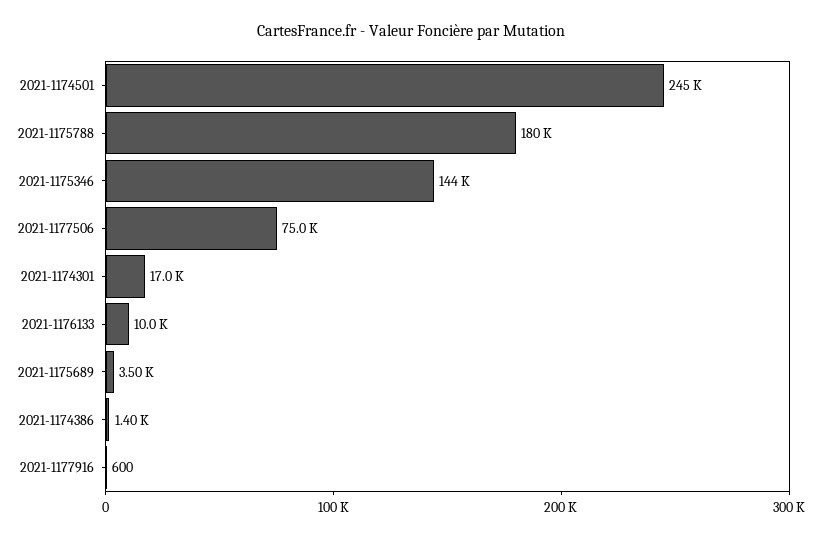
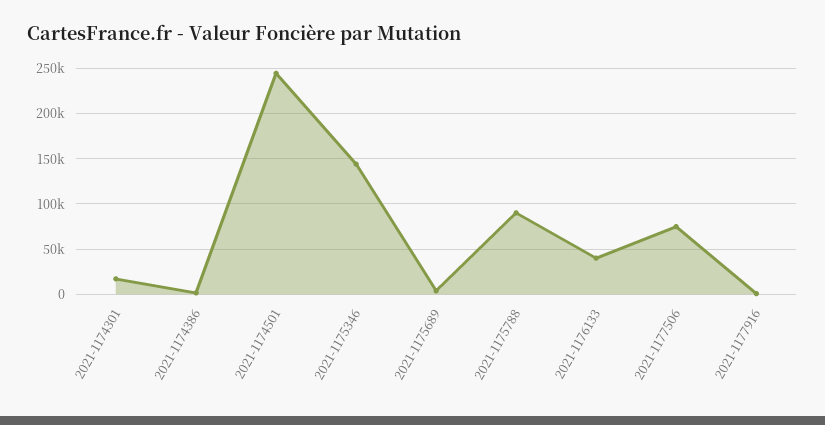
  {
    "2021-1174501": 245000,
-   "2021-1175788": 180000,
+   "2021-1175788": 90000,
    "2021-1175346": 144000,
    "2021-1177506": 75000,
    "2021-1174301": 17000,
-   "2021-1176133": 10000,
+   "2021-1176133": 40000,
    "2021-1175689": 3500,
    "2021-1174386": 1400,
    "2021-1177916": 600
  }

